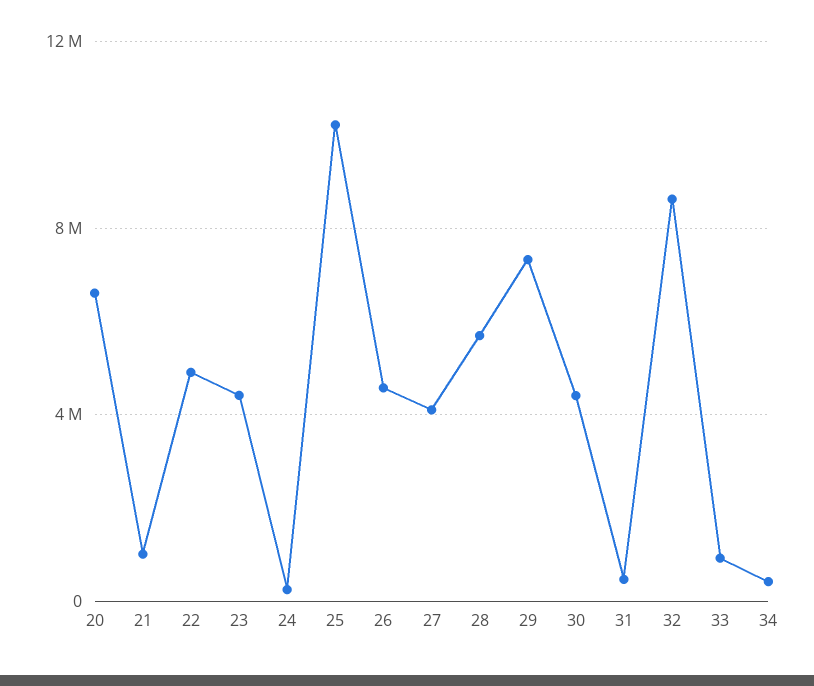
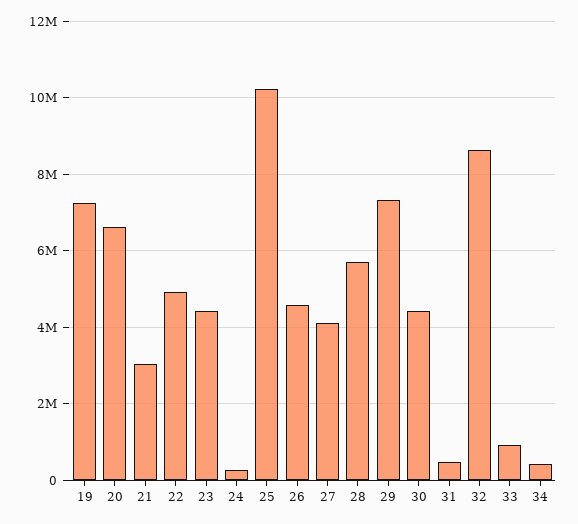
  {
    "20": 6600000,
-   "21": 1000000,
+   "21": 3000000,
    "22": 5000000,
    "23": 4400000,
    "24": 200000,
    "25": 10200000,
    "26": 4600000,
    "27": 4200000,
    "28": 5800000,
    "29": 7400000,
    "30": 4400000,
    "31": 400000,
    "32": 8600000,
    "33": 1000000,
-   "34": 400000
+   "34": 400000,
+   "19": 7200000
  }

